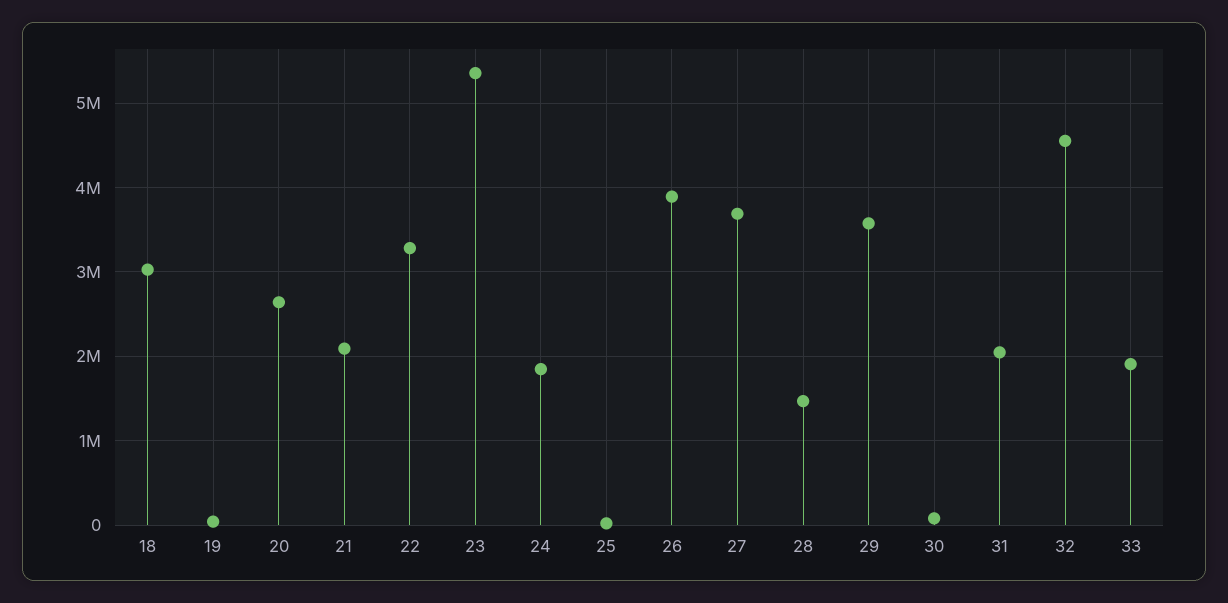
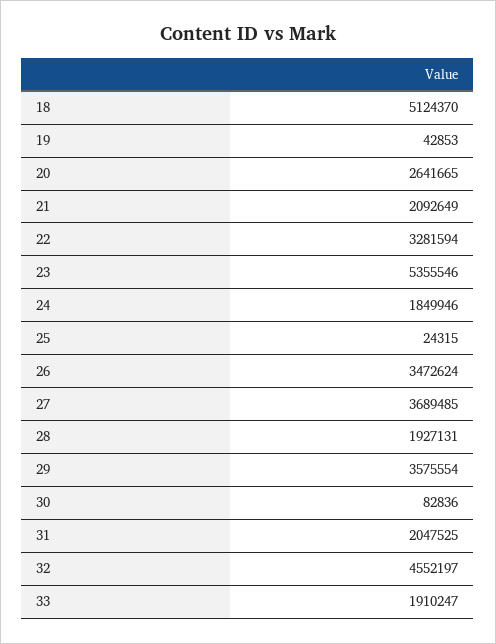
  {
-   "18": 3000000,
+   "18": 5124370,
    "19": 42853,
    "20": 2641665,
    "21": 2092649,
    "22": 3281594,
    "23": 5355546,
    "24": 1849946,
    "25": 24315,
-   "26": 3900000,
+   "26": 3472624,
    "27": 3689485,
-   "28": 1500000,
+   "28": 1927131,
    "29": 3575554,
    "30": 82836,
    "31": 2047525,
    "32": 4552197,
    "33": 1910247
  }

